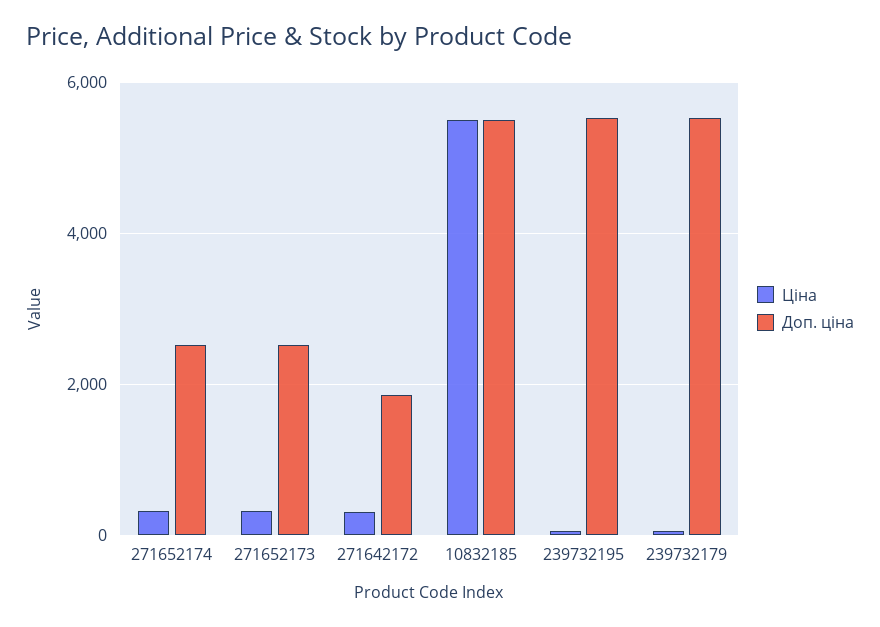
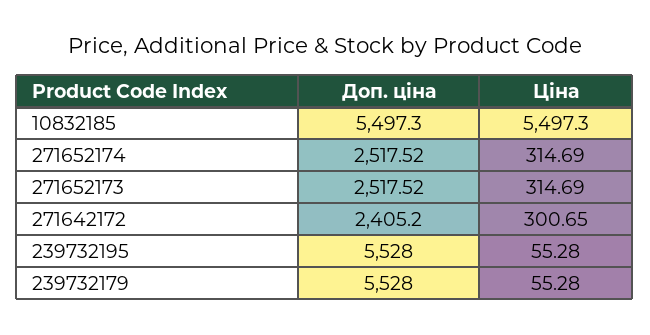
  {
    "Ціна": {
      "271652174": 314.69,
      "271652173": 314.69,
      "271642172": 300.65,
      "10832185": 5497.3,
      "239732195": 55.28,
      "239732179": 55.28
    },
    "Доп. ціна": {
      "271652174": 2517.52,
      "271652173": 2517.52,
-     "271642172": 1800,
+     "271642172": 2405.2,
      "10832185": 5497.3,
      "239732195": 5528,
      "239732179": 5528
    }
  }

